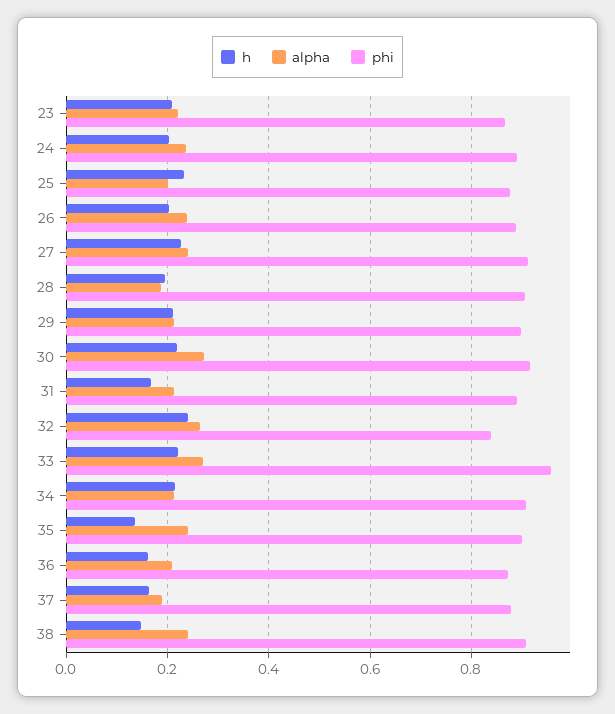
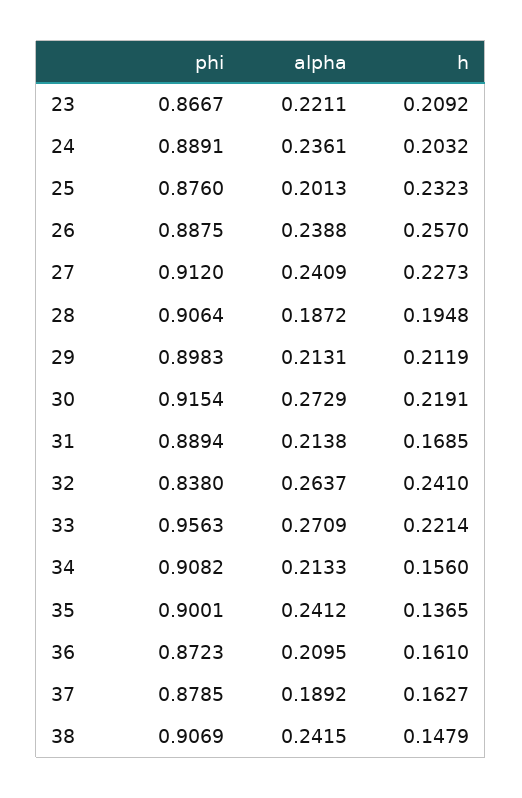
  {
    "h": {
      "23": 0.2092,
      "24": 0.2032,
      "25": 0.2323,
-     "26": 0.2,
+     "26": 0.257,
      "27": 0.2273,
      "28": 0.1948,
      "29": 0.2119,
      "30": 0.2191,
      "31": 0.1685,
      "32": 0.241,
      "33": 0.2214,
-     "34": 0.22,
+     "34": 0.156,
      "35": 0.1365,
      "36": 0.161,
      "37": 0.1627,
      "38": 0.1479
    },
    "alpha": {
      "23": 0.2211,
      "24": 0.2361,
      "25": 0.2013,
      "26": 0.2388,
      "27": 0.2409,
      "28": 0.1872,
      "29": 0.2131,
      "30": 0.2729,
      "31": 0.2138,
      "32": 0.2637,
      "33": 0.2709,
      "34": 0.2133,
      "35": 0.2412,
      "36": 0.2095,
      "37": 0.1892,
      "38": 0.2415
    },
    "phi": {
      "23": 0.8667,
      "24": 0.8891,
      "25": 0.876,
      "26": 0.8875,
      "27": 0.912,
      "28": 0.9064,
      "29": 0.8983,
      "30": 0.9154,
      "31": 0.8894,
      "32": 0.838,
      "33": 0.9563,
      "34": 0.9082,
      "35": 0.9001,
      "36": 0.8723,
      "37": 0.8785,
      "38": 0.9069
    }
  }

